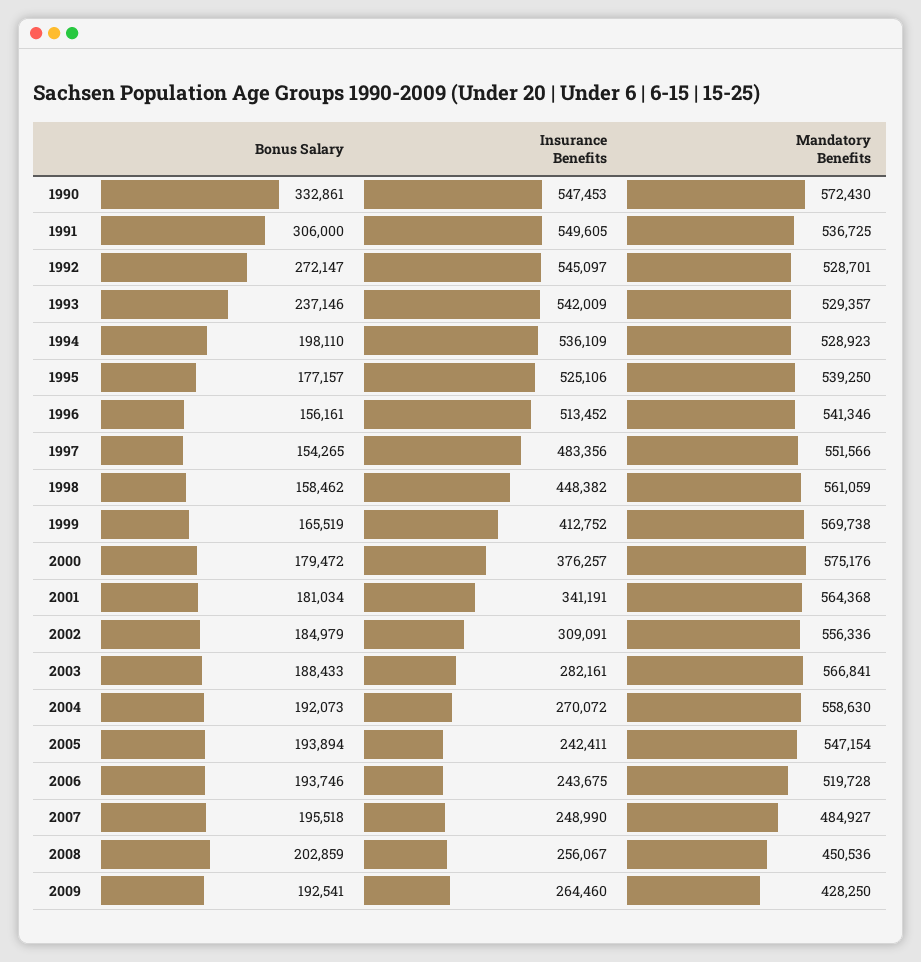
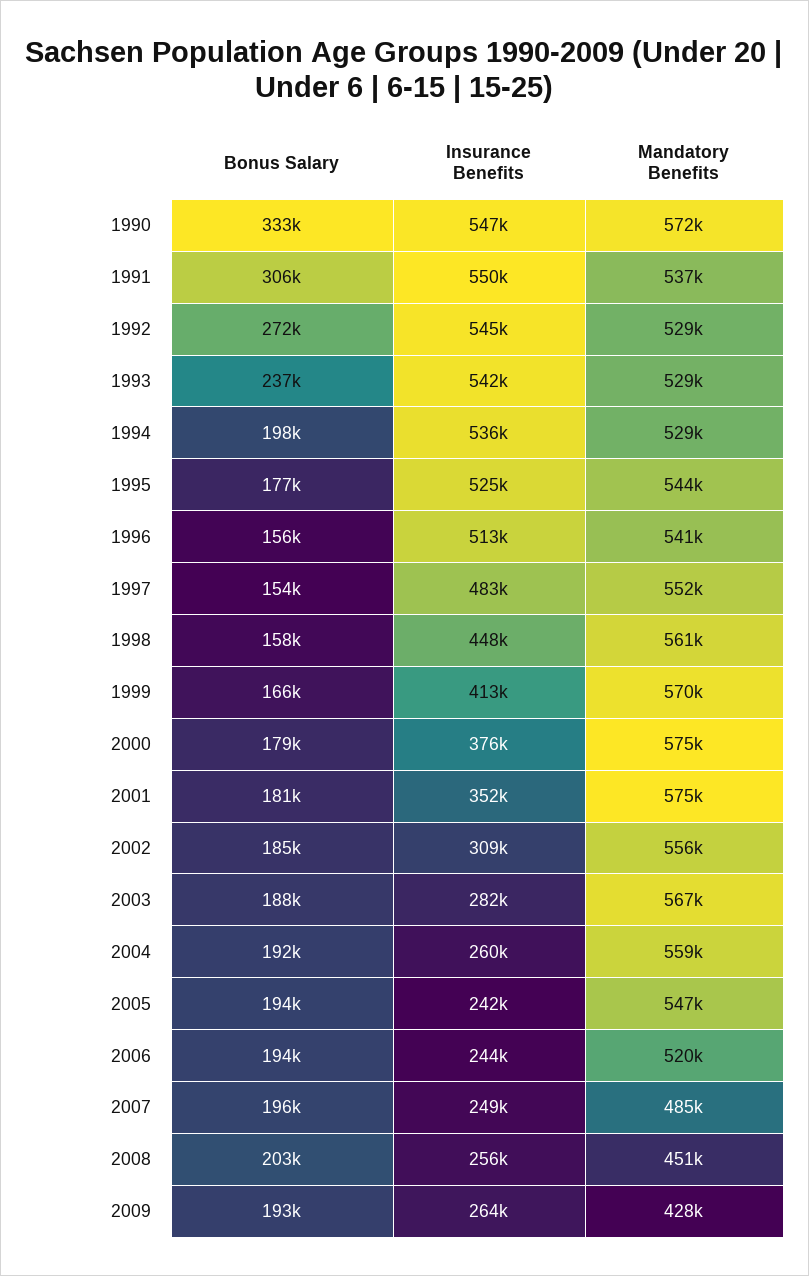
  {
    "Bonus Salary": {
      "1990": 332861,
      "1991": 306000,
      "1992": 272147,
      "1993": 237146,
      "1994": 198110,
      "1995": 177157,
      "1996": 156161,
      "1997": 154265,
      "1998": 158462,
      "1999": 165519,
      "2000": 179472,
      "2001": 181034,
      "2002": 184979,
      "2003": 188433,
      "2004": 192073,
      "2005": 193894,
      "2006": 193746,
      "2007": 195518,
      "2008": 202859,
      "2009": 192541
    },
    "Insurance Benefits": {
      "1990": 547453,
      "1991": 549605,
      "1992": 545097,
      "1993": 542009,
      "1994": 536109,
      "1995": 525106,
      "1996": 513452,
      "1997": 483356,
      "1998": 448382,
      "1999": 412752,
      "2000": 376257,
-     "2001": 341191,
+     "2001": 352000,
      "2002": 309091,
      "2003": 282161,
-     "2004": 270072,
+     "2004": 260000,
      "2005": 242411,
      "2006": 243675,
      "2007": 248990,
      "2008": 256067,
      "2009": 264460
    },
    "Mandatory Benefits": {
      "1990": 572430,
      "1991": 536725,
      "1992": 528701,
      "1993": 529357,
      "1994": 528923,
-     "1995": 539250,
+     "1995": 544000,
      "1996": 541346,
      "1997": 551566,
      "1998": 561059,
      "1999": 569738,
      "2000": 575176,
-     "2001": 564368,
+     "2001": 575000,
      "2002": 556336,
      "2003": 566841,
      "2004": 558630,
      "2005": 547154,
      "2006": 519728,
      "2007": 484927,
      "2008": 450536,
      "2009": 428250
    }
  }

